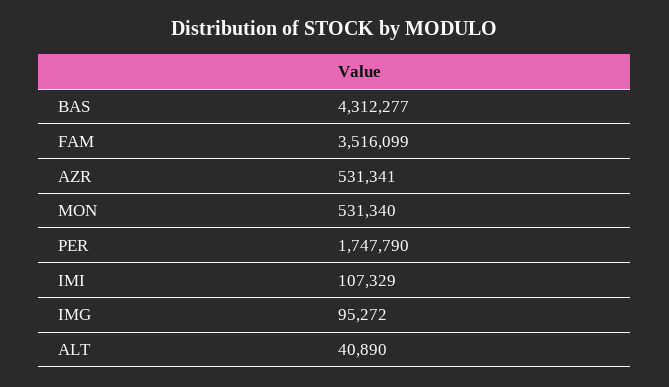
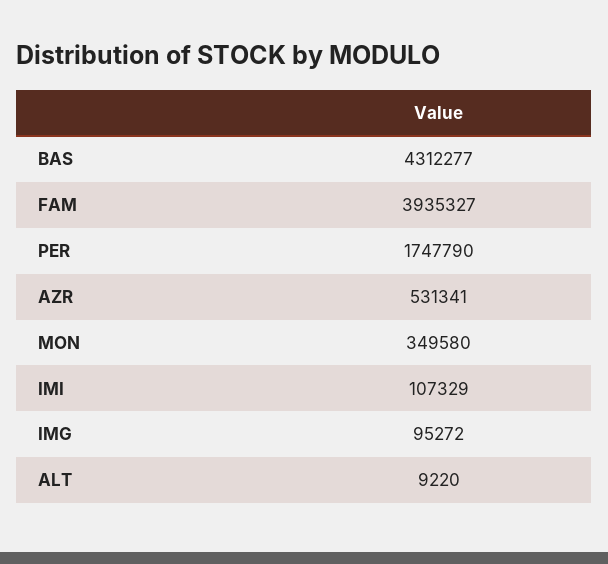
  {
    "BAS": 4312277,
-   "FAM": 3516099,
+   "FAM": 3935327,
    "AZR": 531341,
-   "MON": 531340,
+   "MON": 349580,
    "PER": 1747790,
    "IMI": 107329,
    "IMG": 95272,
-   "ALT": 40890
+   "ALT": 9220
  }

